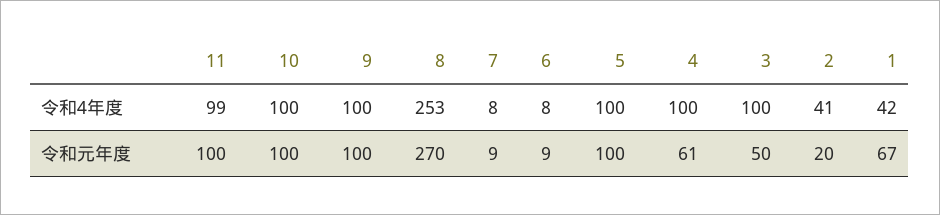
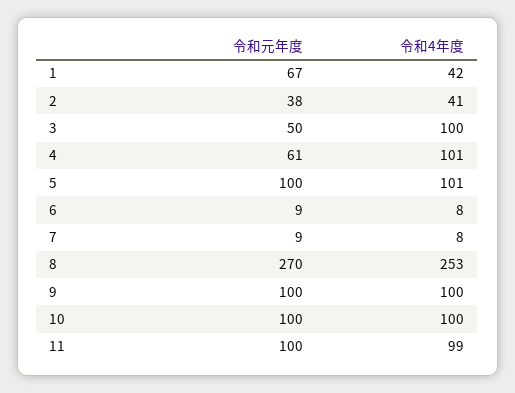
  {
    "11": {
      "令和4年度": 99,
      "令和元年度": 100
    },
    "10": {
      "令和4年度": 100,
      "令和元年度": 100
    },
    "9": {
      "令和4年度": 100,
      "令和元年度": 100
    },
    "8": {
      "令和4年度": 253,
      "令和元年度": 270
    },
    "7": {
      "令和4年度": 8,
      "令和元年度": 9
    },
    "6": {
      "令和4年度": 8,
      "令和元年度": 9
    },
    "5": {
-     "令和4年度": 100,
+     "令和4年度": 101,
      "令和元年度": 100
    },
    "4": {
-     "令和4年度": 100,
+     "令和4年度": 101,
      "令和元年度": 61
    },
    "3": {
      "令和4年度": 100,
      "令和元年度": 50
    },
    "2": {
      "令和4年度": 41,
-     "令和元年度": 20
+     "令和元年度": 38
    },
    "1": {
      "令和4年度": 42,
      "令和元年度": 67
    }
  }

